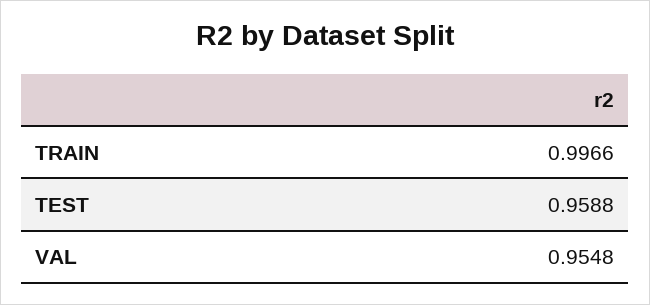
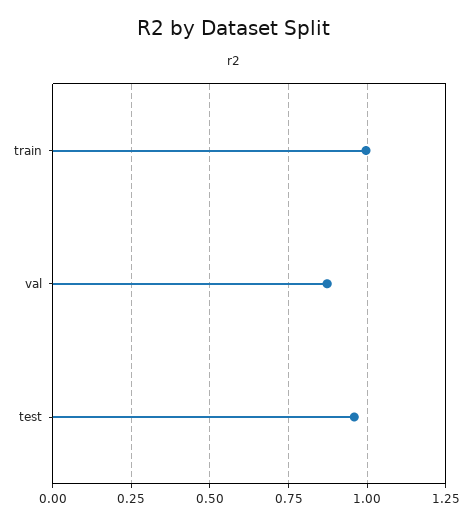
  {
    "TRAIN": 0.9966,
    "TEST": 0.9588,
-   "VAL": 0.9548
+   "VAL": 0.875
  }

